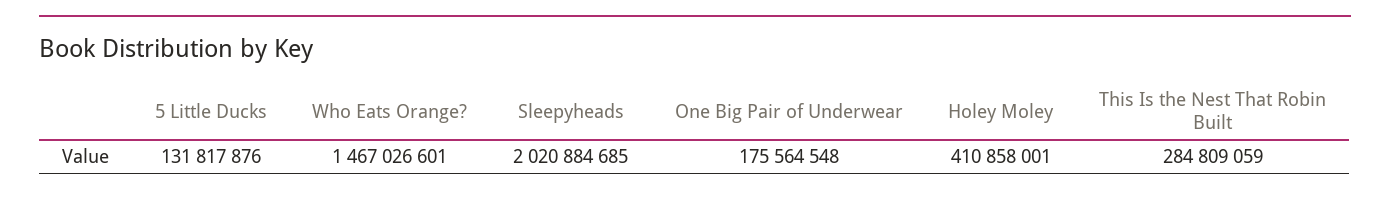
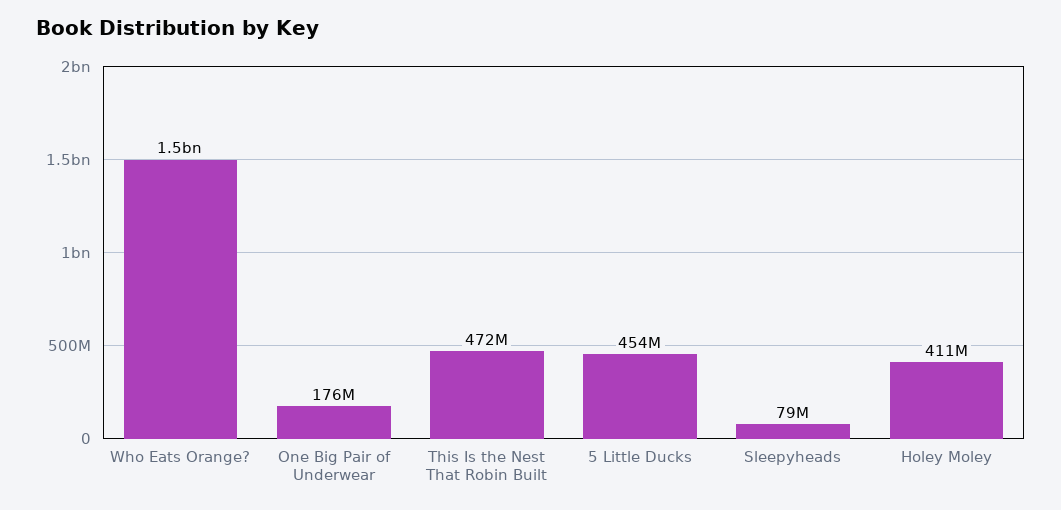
  {
-   "5 Little Ducks": 131817876,
+   "5 Little Ducks": 454000000,
    "Who Eats Orange?": 1467026601,
-   "Sleepyheads": 2020884685,
+   "Sleepyheads": 79000000,
    "One Big Pair of Underwear": 175564548,
    "Holey Moley": 410858001,
-   "This Is the Nest That Robin Built": 284809059
+   "This Is the Nest That Robin Built": 472000000
  }

